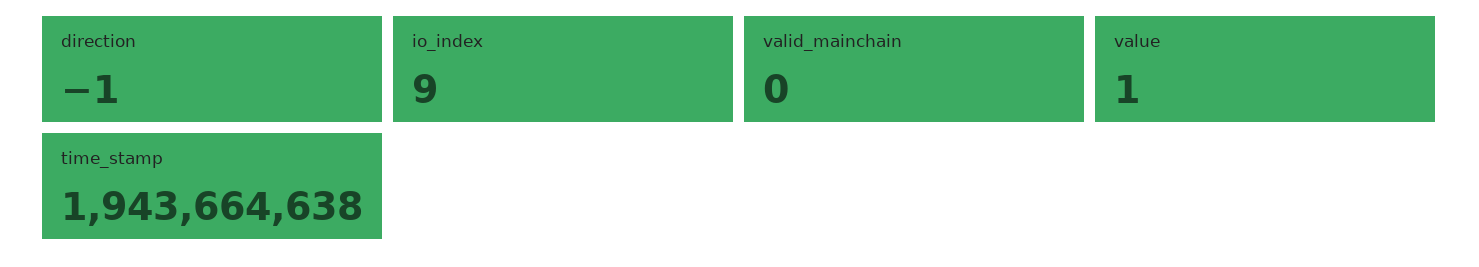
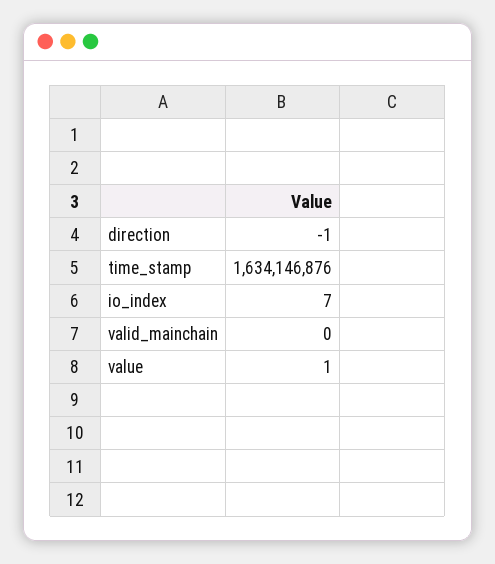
  {
    "direction": -1,
-   "io_index": 9,
+   "io_index": 7,
    "valid_mainchain": 0,
    "value": 1,
-   "time_stamp": 1943664638
+   "time_stamp": 1634146876
  }

